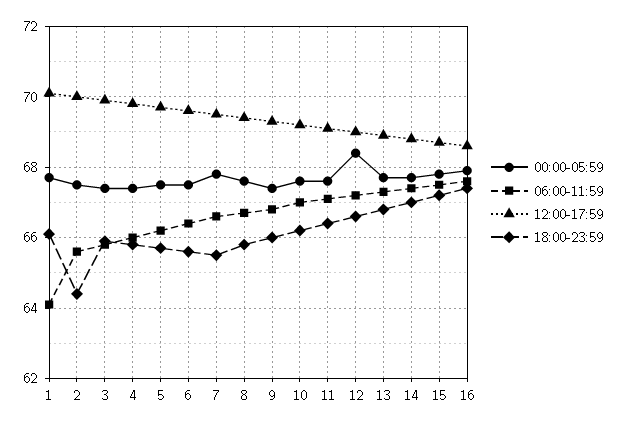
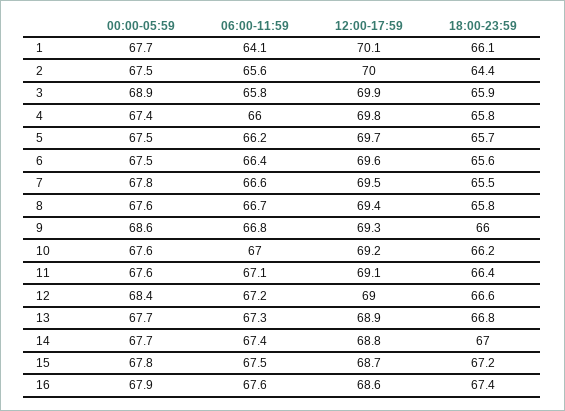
  {
    "00:00-05:59": {
      "1": 67.7,
      "2": 67.5,
-     "3": 67.5,
+     "3": 68.9,
      "4": 67.4,
      "5": 67.5,
      "6": 67.5,
      "7": 67.8,
      "8": 67.6,
-     "9": 67.5,
+     "9": 68.6,
      "10": 67.6,
      "11": 67.6,
      "12": 68.4,
      "13": 67.7,
      "14": 67.7,
      "15": 67.8,
      "16": 67.9
    },
    "06:00-11:59": {
      "1": 64.1,
      "2": 65.6,
      "3": 65.8,
      "4": 66,
      "5": 66.2,
      "6": 66.4,
      "7": 66.6,
      "8": 66.7,
      "9": 66.8,
      "10": 67,
      "11": 67.1,
      "12": 67.2,
      "13": 67.3,
      "14": 67.4,
      "15": 67.5,
      "16": 67.6
    },
    "12:00-17:59": {
      "1": 70.1,
      "2": 70,
      "3": 69.9,
      "4": 69.8,
      "5": 69.7,
      "6": 69.6,
      "7": 69.5,
      "8": 69.4,
      "9": 69.3,
      "10": 69.2,
      "11": 69.1,
      "12": 69,
      "13": 68.9,
      "14": 68.8,
      "15": 68.7,
      "16": 68.6
    },
    "18:00-23:59": {
      "1": 66.1,
      "2": 64.4,
      "3": 65.9,
      "4": 65.8,
      "5": 65.7,
      "6": 65.6,
      "7": 65.5,
      "8": 65.8,
      "9": 66,
      "10": 66.2,
      "11": 66.4,
      "12": 66.6,
      "13": 66.8,
      "14": 67,
      "15": 67.2,
      "16": 67.4
    }
  }

